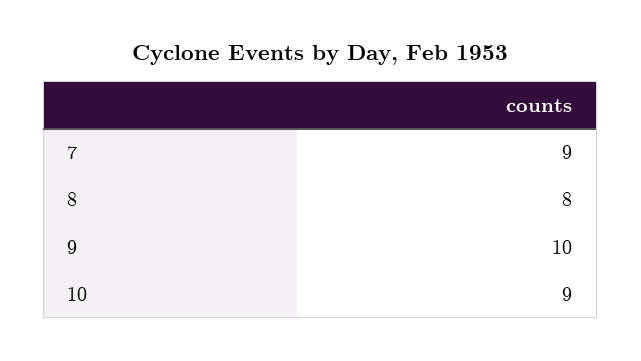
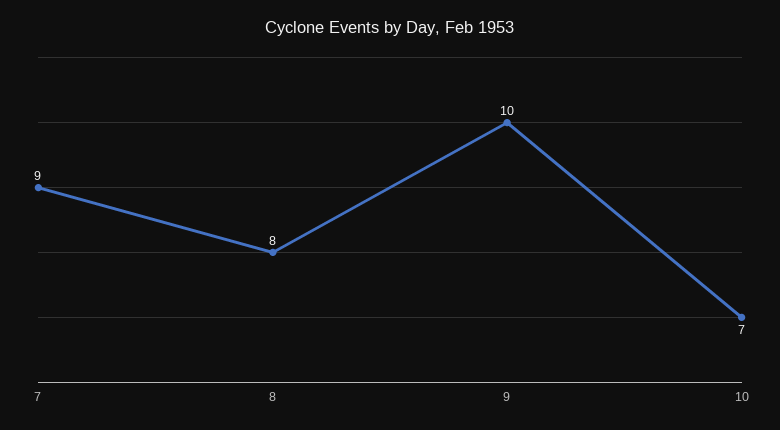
  {
    "7": 9,
    "8": 8,
    "9": 10,
-   "10": 9
+   "10": 7
  }

